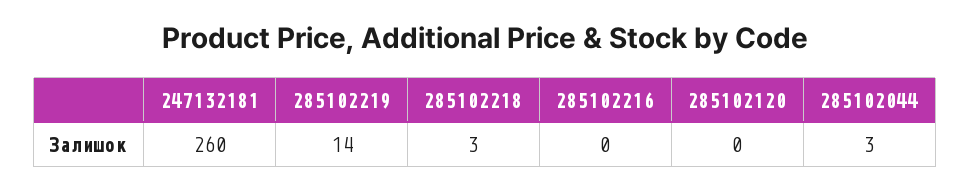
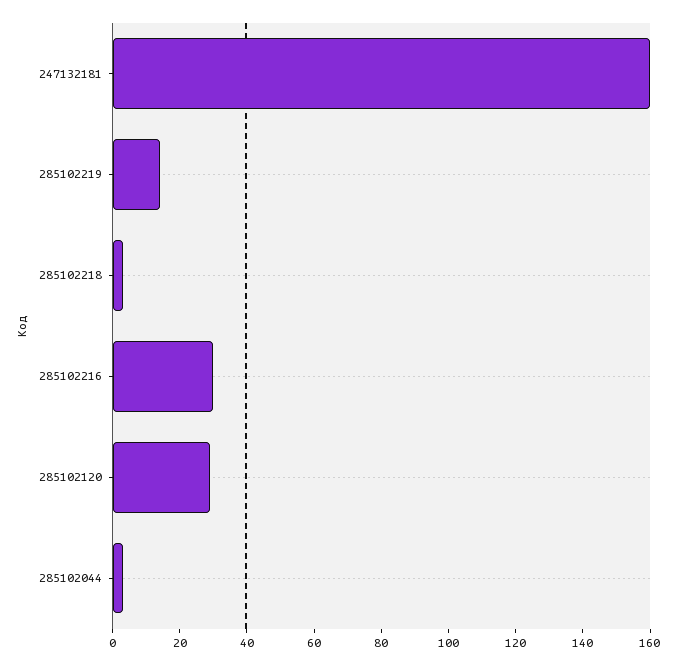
  {
-   "247132181": 260,
+   "247132181": 160,
    "285102219": 14,
    "285102218": 3,
-   "285102216": 0,
+   "285102216": 30,
-   "285102120": 0,
+   "285102120": 30,
    "285102044": 3
  }

